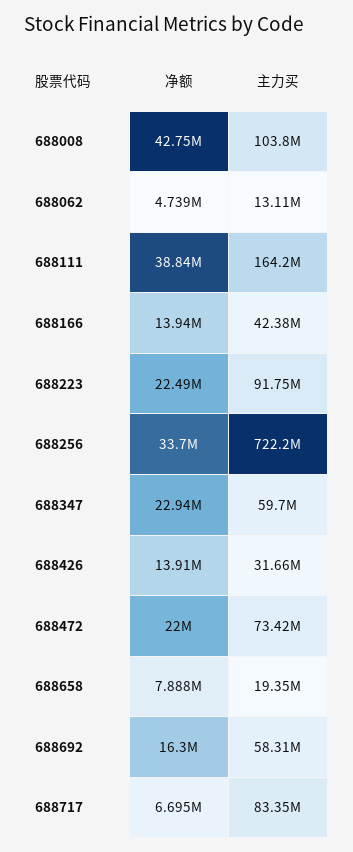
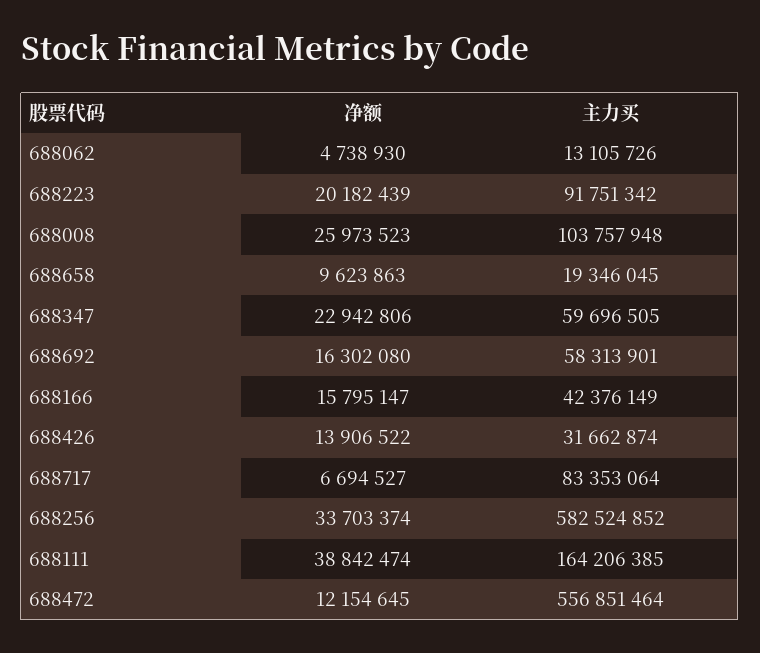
  {
    "净额": {
-     "688008": 42750000,
+     "688008": 25973523,
      "688062": 4738930,
      "688111": 38842474,
-     "688166": 13940000,
+     "688166": 15795147,
-     "688223": 22490000,
+     "688223": 20182439,
      "688256": 33703374,
      "688347": 22942806,
      "688426": 13906522,
-     "688472": 22000000,
+     "688472": 12154645,
-     "688658": 7888000,
+     "688658": 9623863,
      "688692": 16302080,
      "688717": 6694527
    },
    "主力买": {
      "688008": 103757948,
      "688062": 13105726,
      "688111": 164206385,
      "688166": 42376149,
      "688223": 91751342,
-     "688256": 722200000,
+     "688256": 582524852,
      "688347": 59696505,
      "688426": 31662874,
-     "688472": 73420000,
+     "688472": 556851464,
      "688658": 19346045,
      "688692": 58313901,
      "688717": 83353064
    }
  }

